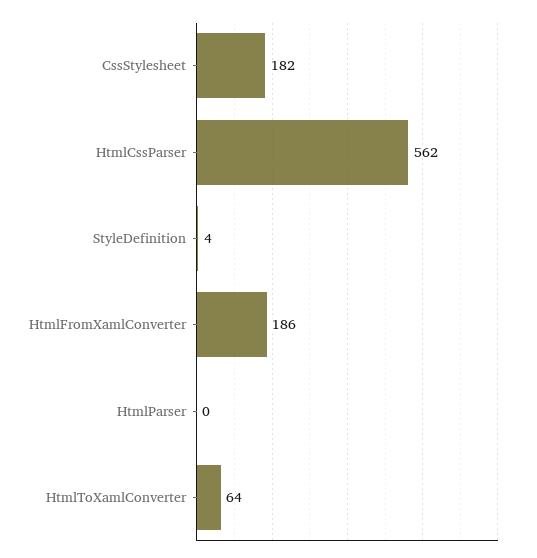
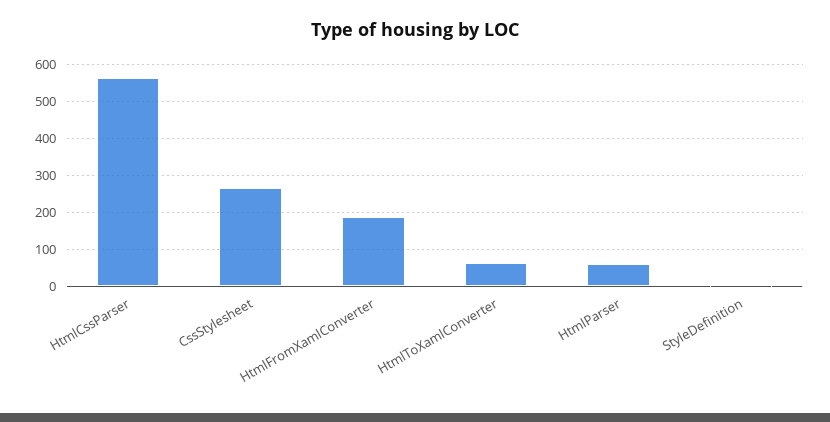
  {
-   "CssStylesheet": 182,
+   "CssStylesheet": 260,
    "HtmlCssParser": 562,
    "StyleDefinition": 4,
    "HtmlFromXamlConverter": 186,
-   "HtmlParser": 0,
+   "HtmlParser": 60,
    "HtmlToXamlConverter": 64
  }

